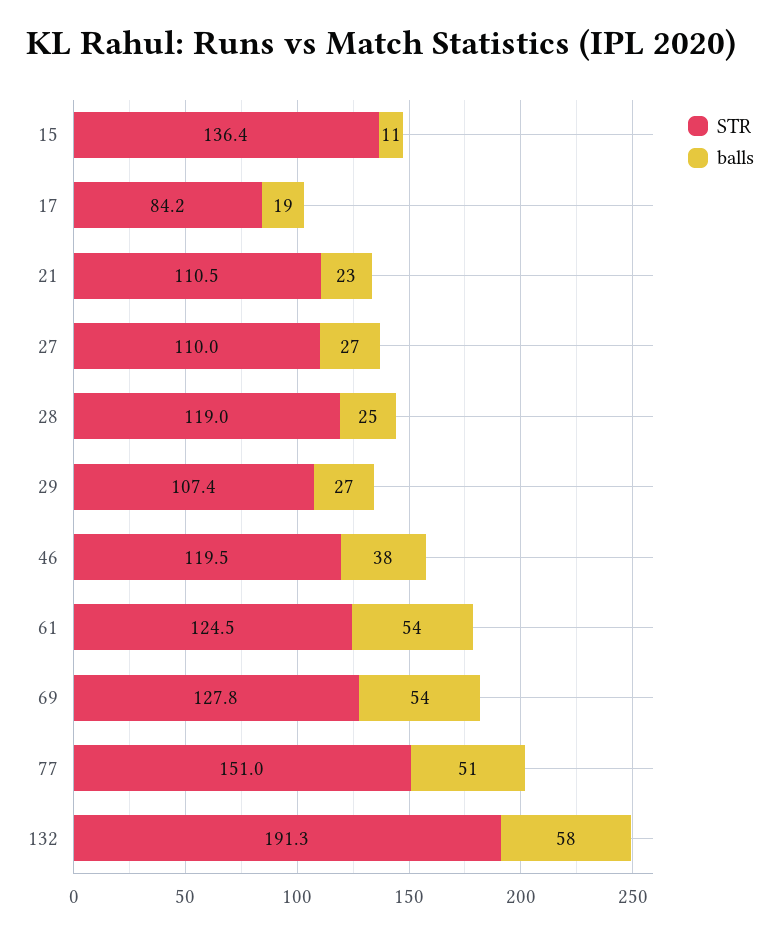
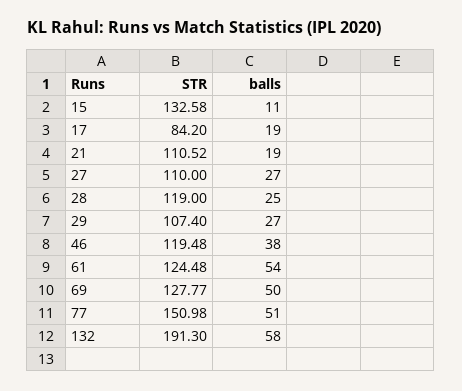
  {
    "STR": {
-     "15": 136.4,
+     "15": 132.58,
      "17": 84.2,
      "21": 110.52,
      "27": 110,
      "28": 119,
      "29": 107.4,
      "46": 119.48,
      "61": 124.48,
      "69": 127.77,
      "77": 150.98,
      "132": 191.3
    },
    "balls": {
      "15": 11,
      "17": 19,
-     "21": 23,
+     "21": 19,
      "27": 27,
      "28": 25,
      "29": 27,
      "46": 38,
      "61": 54,
-     "69": 54,
+     "69": 50,
      "77": 51,
      "132": 58
    }
  }

